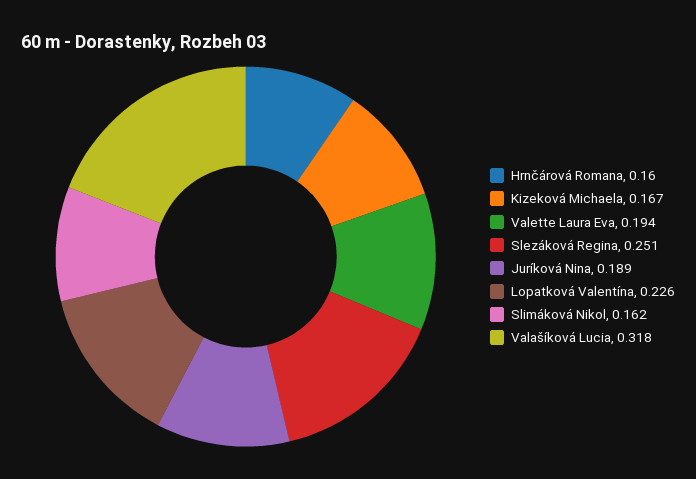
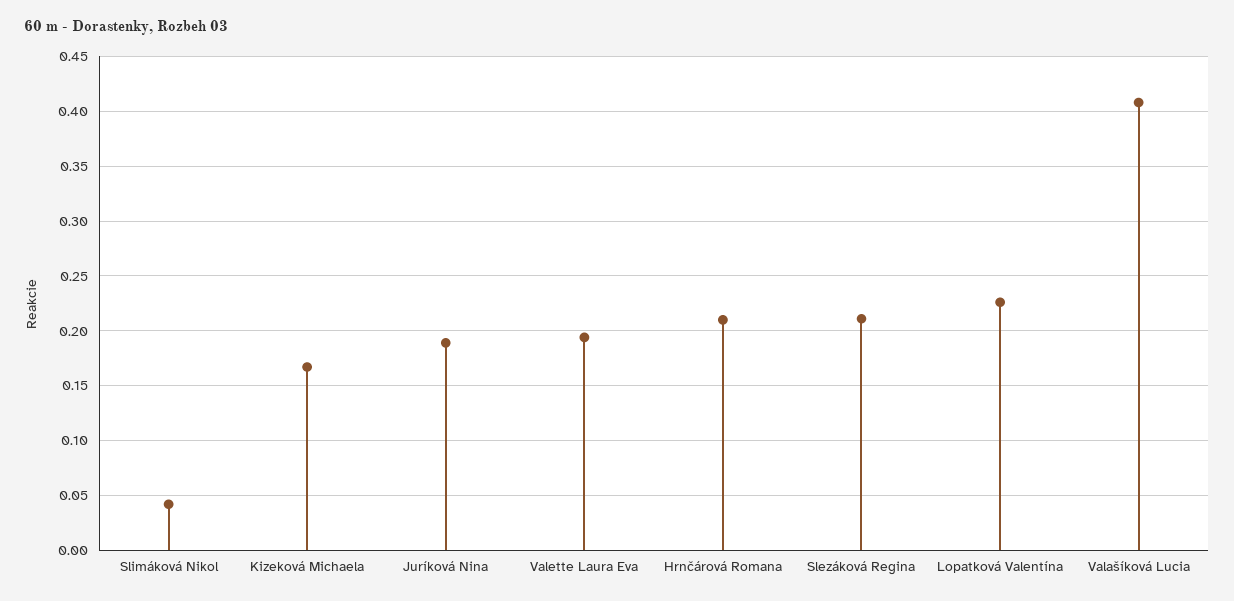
  {
-   "Hrnčárová Romana": 0.16,
+   "Hrnčárová Romana": 0.21,
    "Kizeková Michaela": 0.167,
    "Valette Laura Eva": 0.194,
-   "Slezáková Regina": 0.251,
+   "Slezáková Regina": 0.21,
    "Juríková Nina": 0.189,
    "Lopatková Valentína": 0.226,
-   "Slimáková Nikol": 0.162,
+   "Slimáková Nikol": 0.04,
-   "Valašíková Lucia": 0.318
+   "Valašíková Lucia": 0.41
  }

